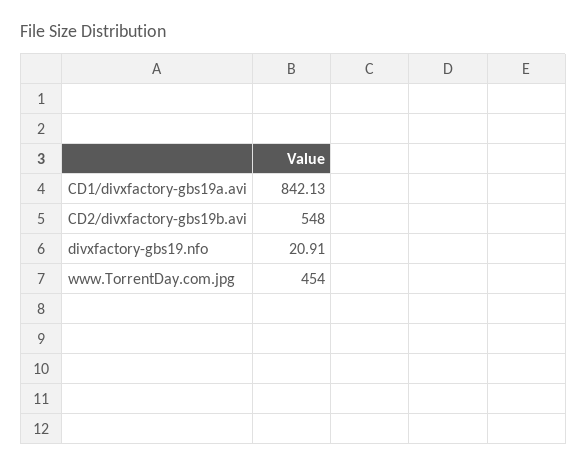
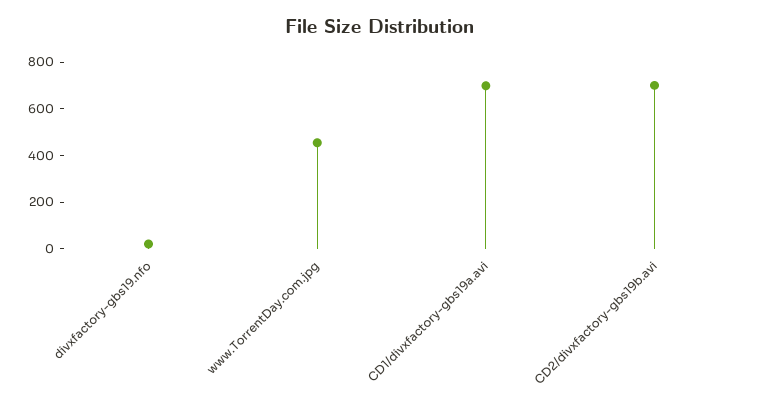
  {
-   "CD1/divxfactory-gbs19a.avi": 842.13,
+   "CD1/divxfactory-gbs19a.avi": 700,
-   "CD2/divxfactory-gbs19b.avi": 548,
+   "CD2/divxfactory-gbs19b.avi": 700,
    "divxfactory-gbs19.nfo": 20.91,
    "www.TorrentDay.com.jpg": 454
  }

